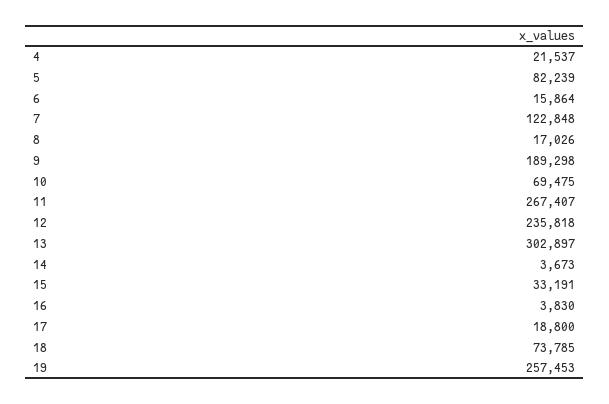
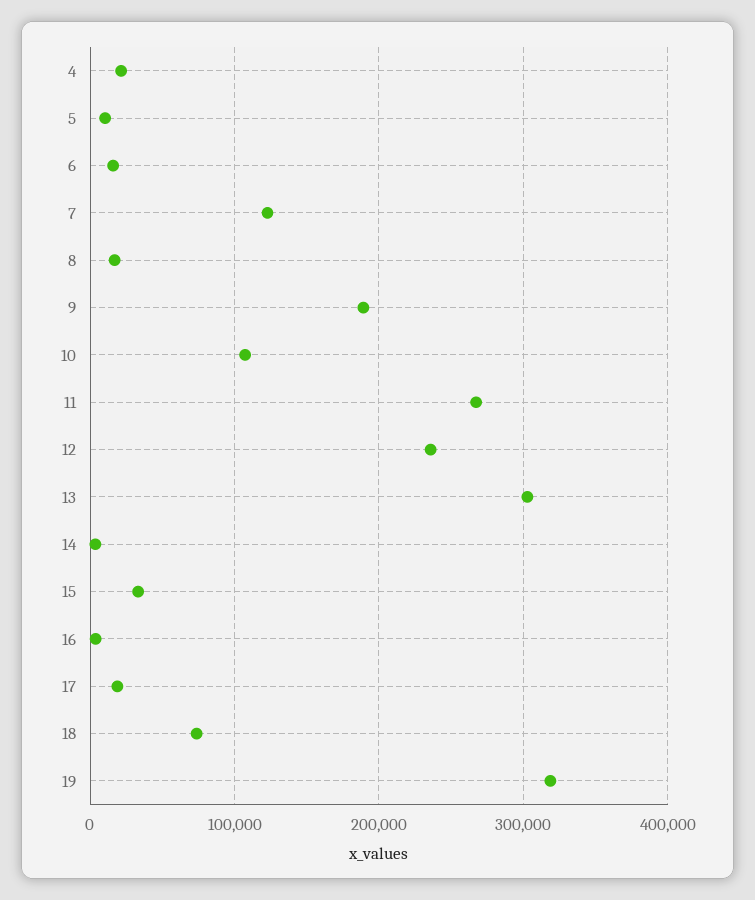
  {
    "4": 21537,
-   "5": 82239,
+   "5": 10000,
    "6": 15864,
    "7": 122848,
    "8": 17026,
    "9": 189298,
-   "10": 69475,
+   "10": 110000,
    "11": 267407,
    "12": 235818,
    "13": 302897,
    "14": 3673,
    "15": 33191,
    "16": 3830,
    "17": 18800,
    "18": 73785,
-   "19": 257453
+   "19": 320000
  }

